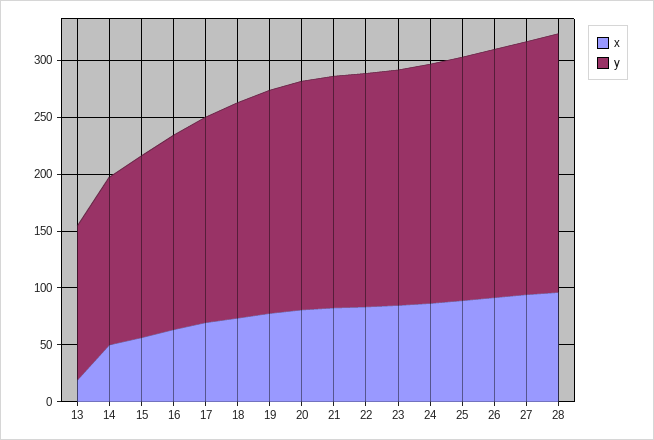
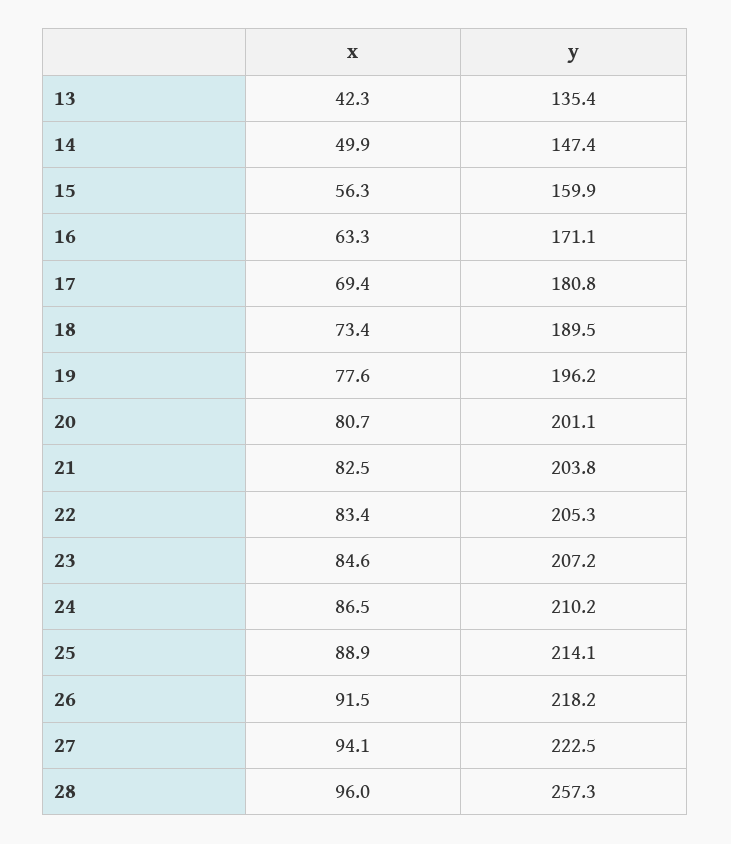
  {
    "x": {
-     "13": 20,
+     "13": 42.3,
      "14": 49.9,
      "15": 56.3,
      "16": 63.3,
      "17": 69.4,
      "18": 73.4,
      "19": 77.6,
      "20": 80.7,
      "21": 82.5,
      "22": 83.4,
      "23": 84.6,
      "24": 86.5,
      "25": 88.9,
      "26": 91.5,
      "27": 94.1,
      "28": 96
    },
    "y": {
      "13": 135.4,
      "14": 147.4,
      "15": 159.9,
      "16": 171.1,
      "17": 180.8,
      "18": 189.5,
      "19": 196.2,
      "20": 201.1,
      "21": 203.8,
      "22": 205.3,
      "23": 207.2,
      "24": 210.2,
      "25": 214.1,
      "26": 218.2,
      "27": 222.5,
-     "28": 230
+     "28": 257.3
    }
  }

